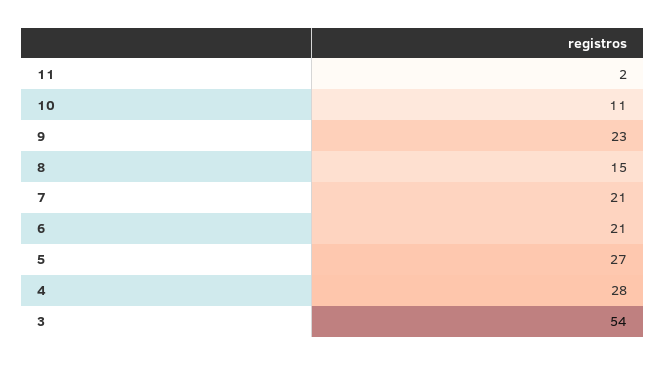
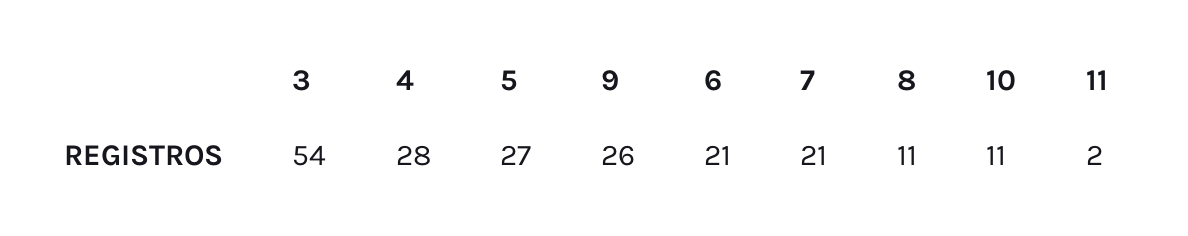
  {
    "11": 2,
    "10": 11,
-   "9": 23,
+   "9": 26,
-   "8": 15,
+   "8": 11,
    "7": 21,
    "6": 21,
    "5": 27,
    "4": 28,
    "3": 54
  }

